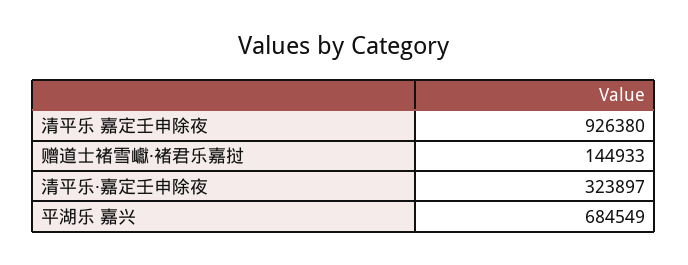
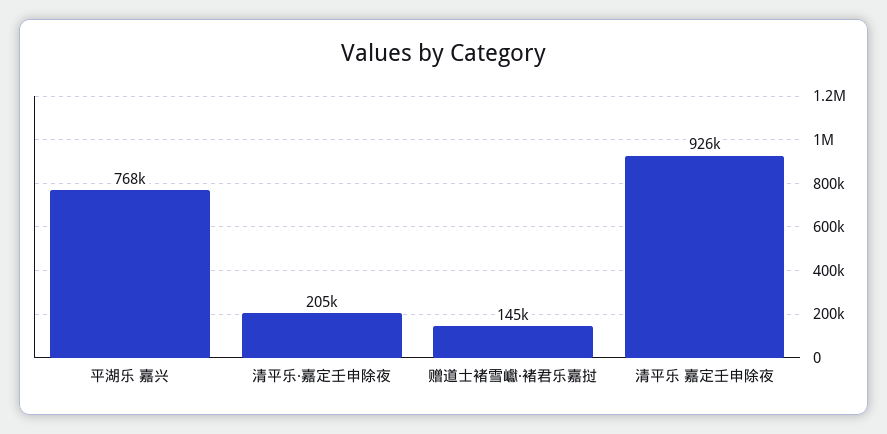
  {
    "清平乐 嘉定壬申除夜": 926380,
    "赠道士褚雪巘·褚君乐嘉挝": 144933,
-   "清平乐·嘉定壬申除夜": 323897,
+   "清平乐·嘉定壬申除夜": 205000,
-   "平湖乐 嘉兴": 684549
+   "平湖乐 嘉兴": 768000
  }

